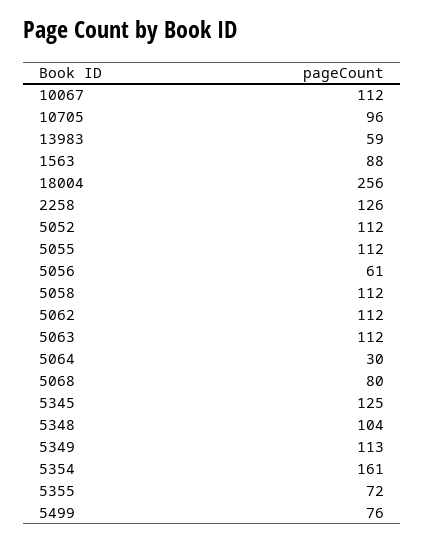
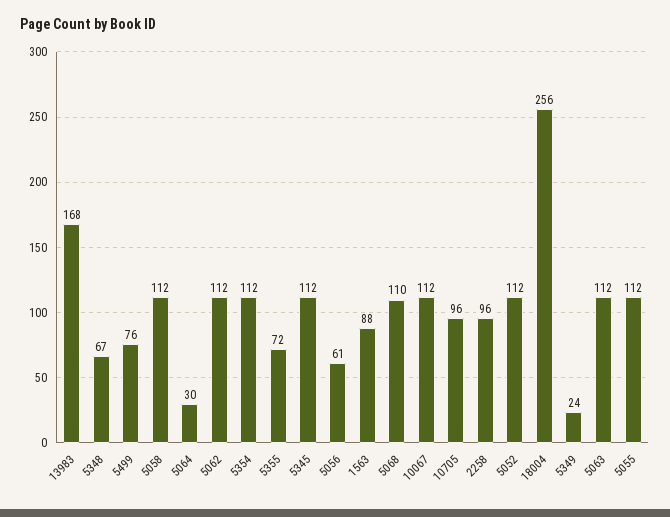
  {
    "10067": 112,
    "10705": 96,
-   "13983": 59,
+   "13983": 168,
    "1563": 88,
    "18004": 256,
-   "2258": 126,
+   "2258": 96,
    "5052": 112,
    "5055": 112,
    "5056": 61,
    "5058": 112,
    "5062": 112,
    "5063": 112,
    "5064": 30,
-   "5068": 80,
+   "5068": 110,
-   "5345": 125,
+   "5345": 112,
-   "5348": 104,
+   "5348": 67,
-   "5349": 113,
+   "5349": 24,
-   "5354": 161,
+   "5354": 112,
    "5355": 72,
    "5499": 76
  }

